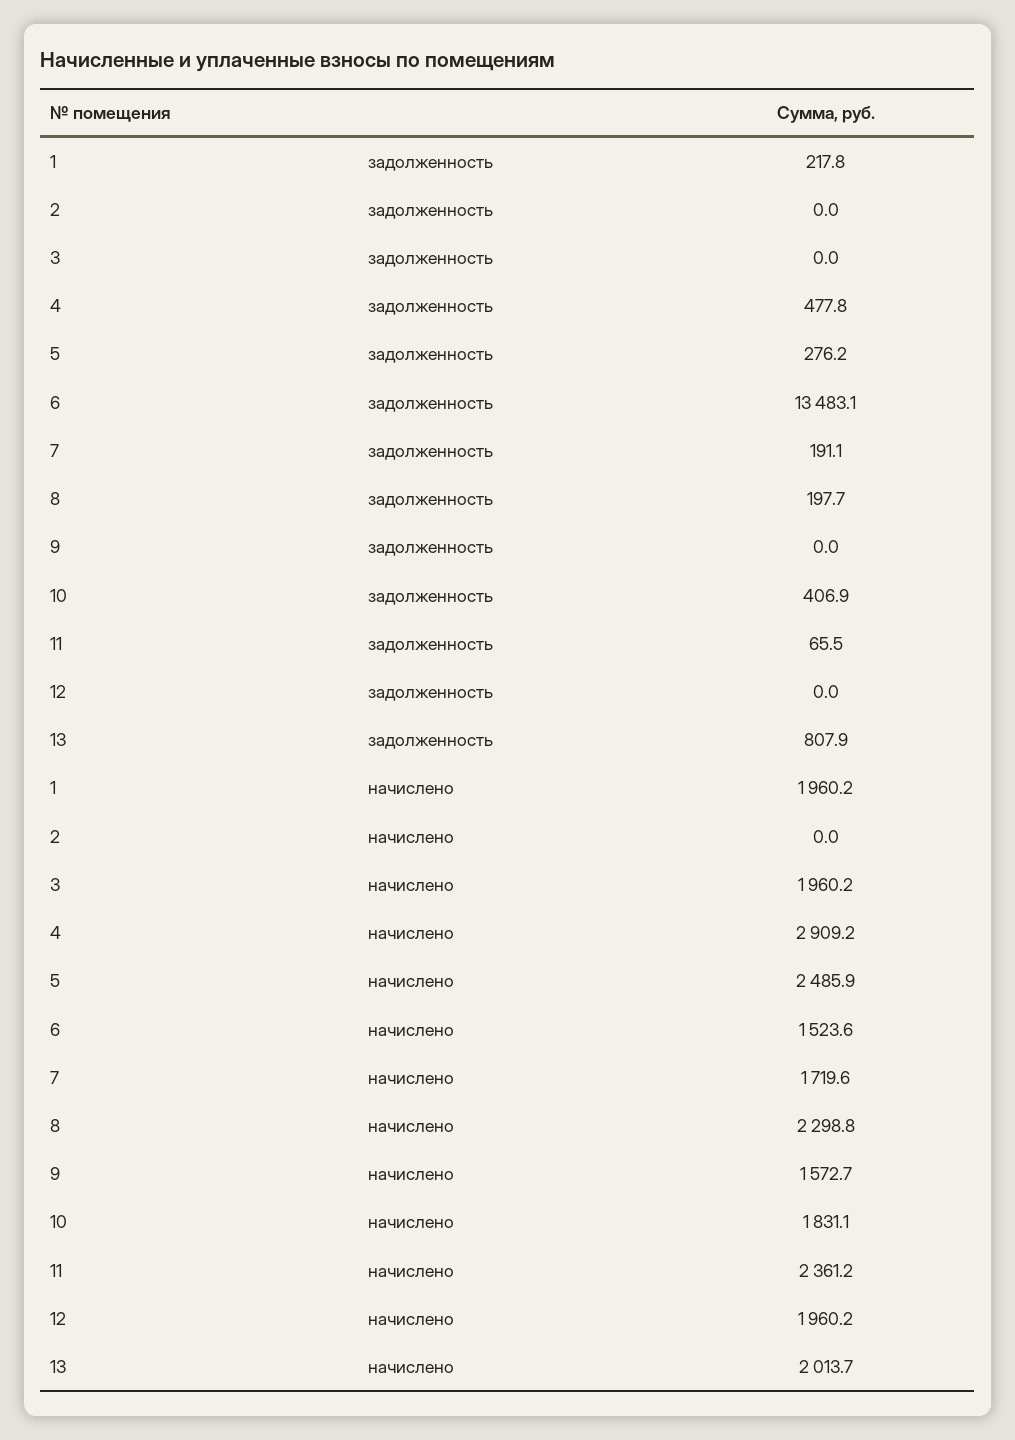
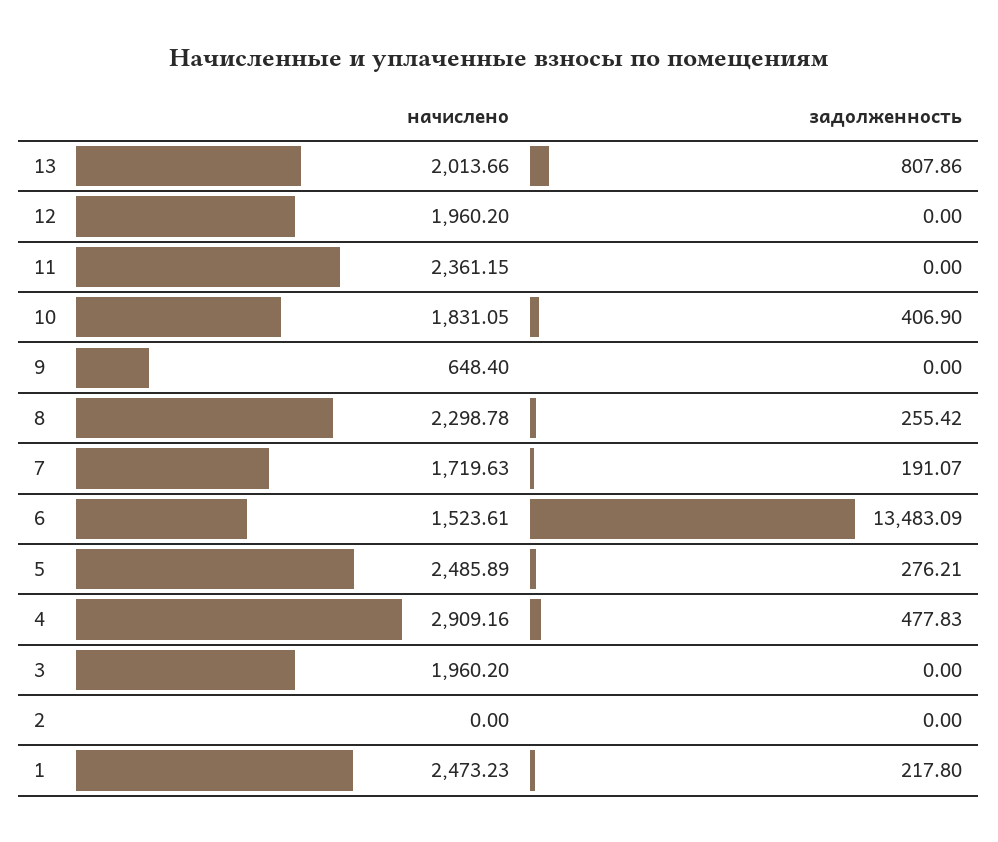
  {
    "1": {
      "задолженность": 217.8,
-     "начислено": 1960.2
+     "начислено": 2473.23
    },
    "2": {
      "задолженность": 0,
      "начислено": 0
    },
    "3": {
      "задолженность": 0,
      "начислено": 1960.2
    },
    "4": {
      "задолженность": 477.83,
      "начислено": 2909.16
    },
    "5": {
      "задолженность": 276.21,
      "начислено": 2485.89
    },
    "6": {
      "задолженность": 13483.09,
      "начислено": 1523.61
    },
    "7": {
      "задолженность": 191.07,
      "начислено": 1719.63
    },
    "8": {
-     "задолженность": 197.7,
+     "задолженность": 255.42,
      "начислено": 2298.78
    },
    "9": {
      "задолженность": 0,
-     "начислено": 1572.7
+     "начислено": 648.4
    },
    "10": {
      "задолженность": 406.9,
      "начислено": 1831.05
    },
    "11": {
-     "задолженность": 65.5,
+     "задолженность": 0,
      "начислено": 2361.15
    },
    "12": {
      "задолженность": 0,
      "начислено": 1960.2
    },
    "13": {
      "задолженность": 807.86,
      "начислено": 2013.66
    }
  }

